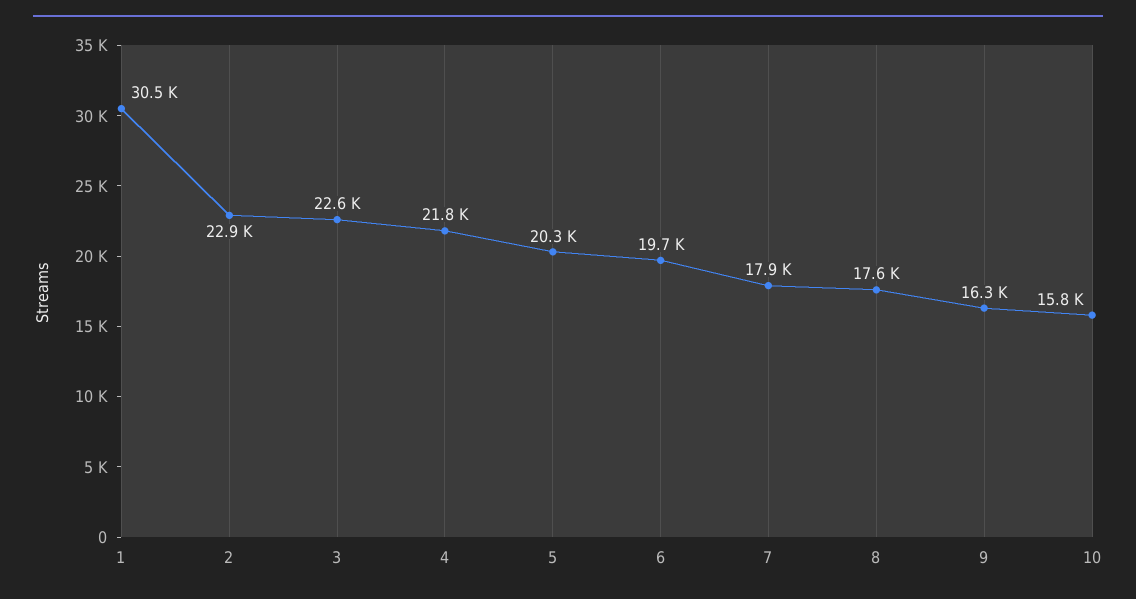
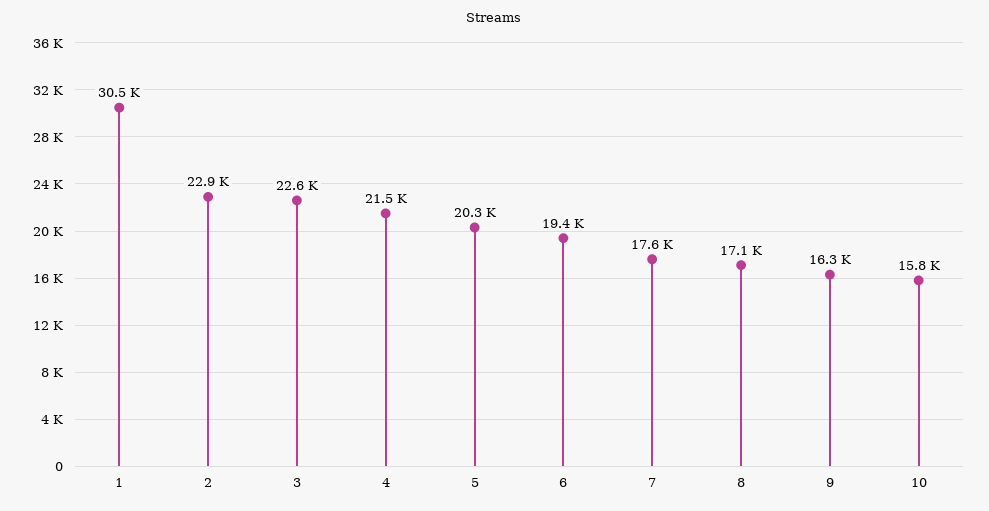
  {
    "1": 30500,
    "2": 22900,
    "3": 22600,
-   "4": 21800,
+   "4": 21500,
    "5": 20300,
-   "6": 19700,
+   "6": 19400,
-   "7": 17900,
+   "7": 17600,
-   "8": 17600,
+   "8": 17100,
    "9": 16300,
    "10": 15800
  }

